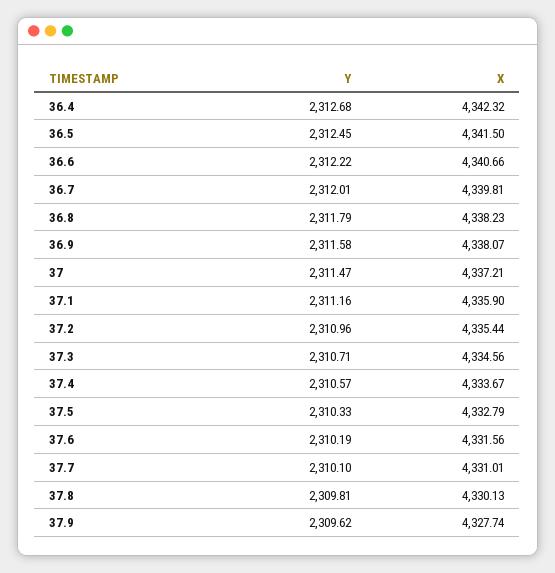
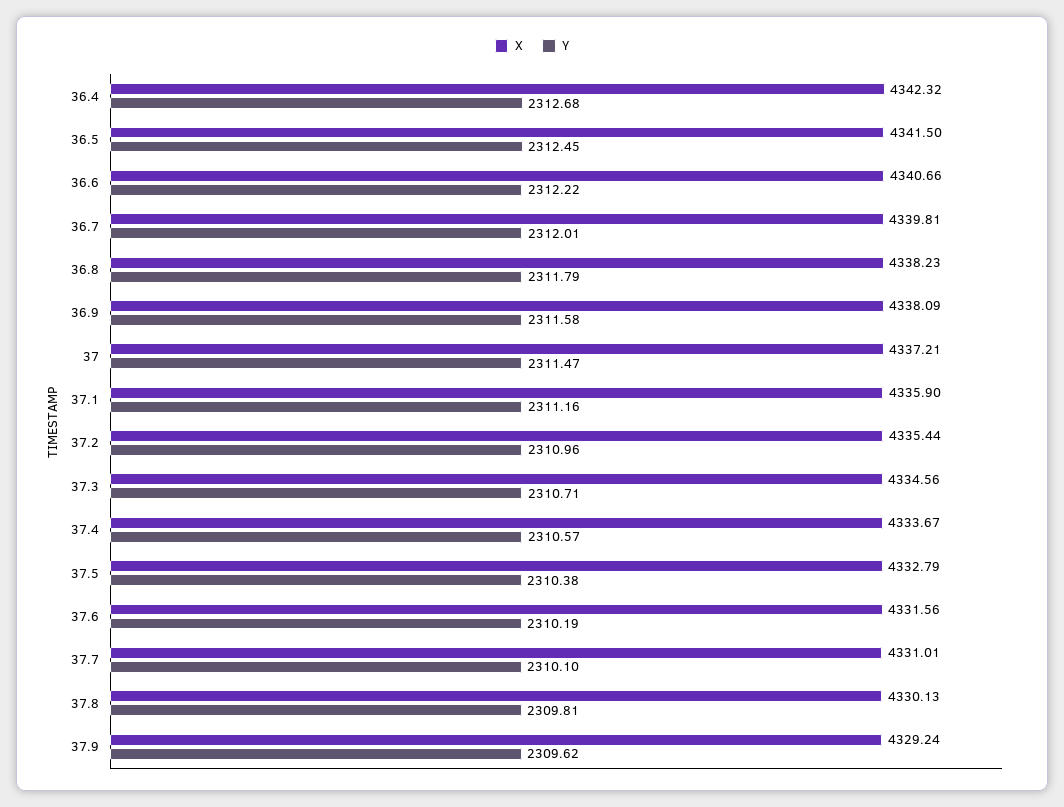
  {
    "Y": {
      "36.4": 2312.68,
      "36.5": 2312.45,
      "36.6": 2312.22,
      "36.7": 2312.01,
      "36.8": 2311.79,
      "36.9": 2311.58,
      "37": 2311.47,
      "37.1": 2311.16,
      "37.2": 2310.96,
      "37.3": 2310.71,
      "37.4": 2310.57,
-     "37.5": 2310.33,
+     "37.5": 2310.38,
      "37.6": 2310.19,
      "37.7": 2310.1,
      "37.8": 2309.81,
      "37.9": 2309.62
    },
    "X": {
      "36.4": 4342.32,
      "36.5": 4341.5,
      "36.6": 4340.66,
      "36.7": 4339.81,
      "36.8": 4338.23,
-     "36.9": 4338.07,
+     "36.9": 4338.09,
      "37": 4337.21,
      "37.1": 4335.9,
      "37.2": 4335.44,
      "37.3": 4334.56,
      "37.4": 4333.67,
      "37.5": 4332.79,
      "37.6": 4331.56,
      "37.7": 4331.01,
      "37.8": 4330.13,
-     "37.9": 4327.74
+     "37.9": 4329.24
    }
  }

